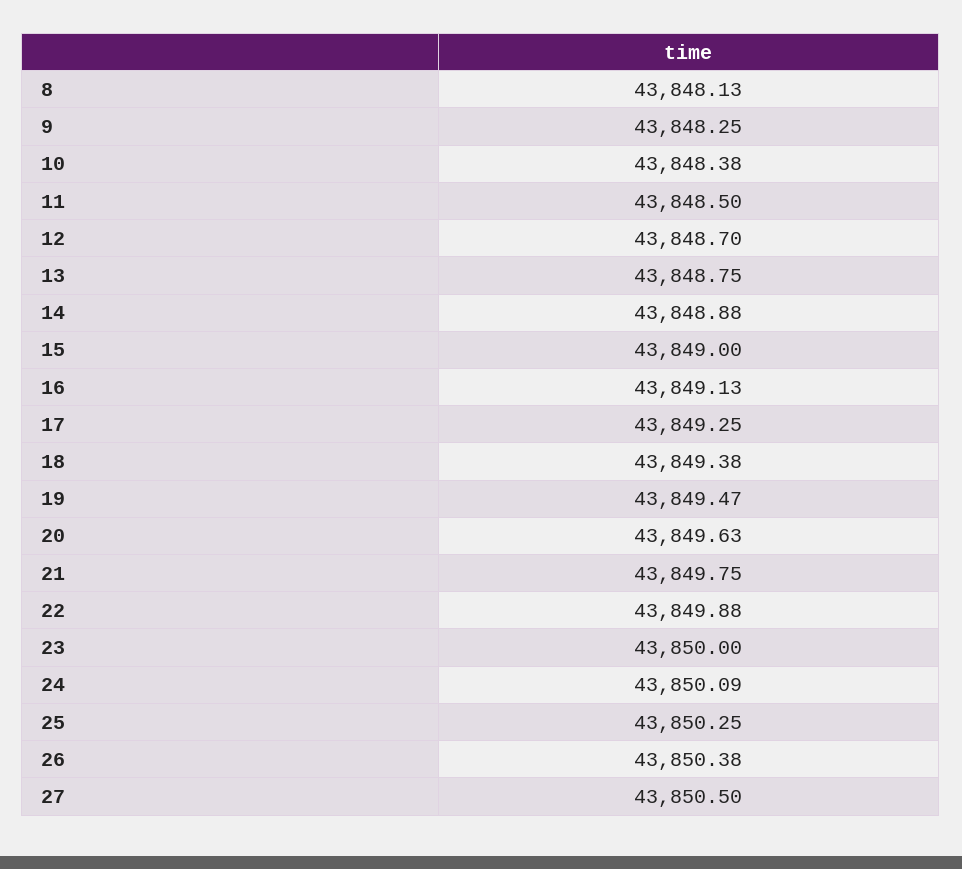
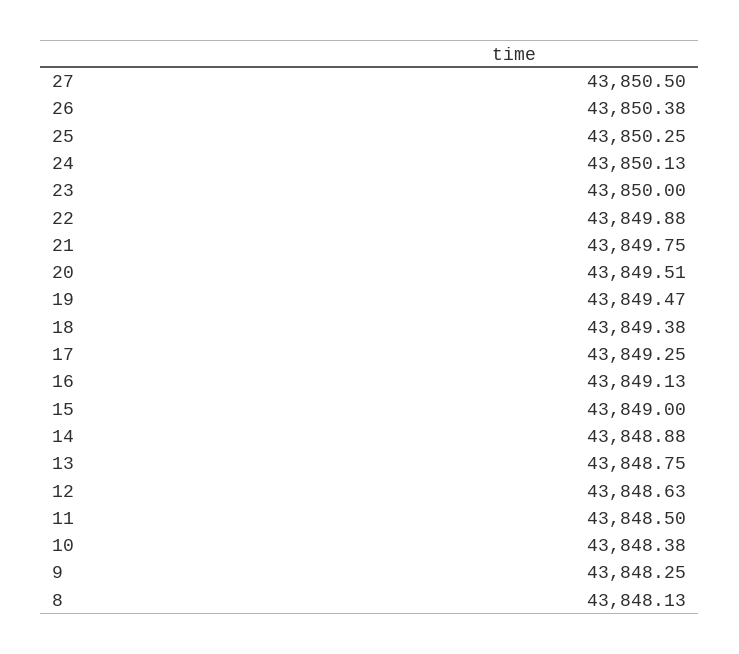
  {
    "8": 43848.13,
    "9": 43848.25,
    "10": 43848.38,
    "11": 43848.5,
-   "12": 43848.7,
+   "12": 43848.63,
    "13": 43848.75,
    "14": 43848.88,
    "15": 43849,
    "16": 43849.13,
    "17": 43849.25,
    "18": 43849.38,
    "19": 43849.47,
-   "20": 43849.63,
+   "20": 43849.51,
    "21": 43849.75,
    "22": 43849.88,
    "23": 43850,
-   "24": 43850.09,
+   "24": 43850.13,
    "25": 43850.25,
    "26": 43850.38,
    "27": 43850.5
  }

